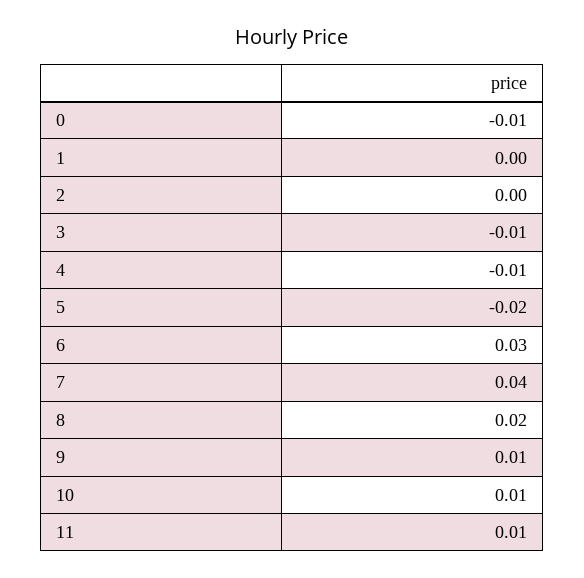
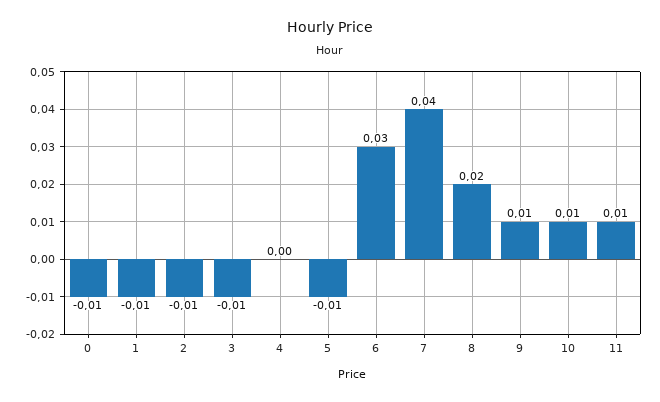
  {
    "0": -0.01,
-   "1": 0,
+   "1": -0.01,
-   "2": 0,
+   "2": -0.01,
    "3": -0.01,
-   "4": -0.01,
+   "4": 0,
-   "5": -0.02,
+   "5": -0.01,
    "6": 0.03,
    "7": 0.04,
    "8": 0.02,
    "9": 0.01,
    "10": 0.01,
    "11": 0.01
  }

